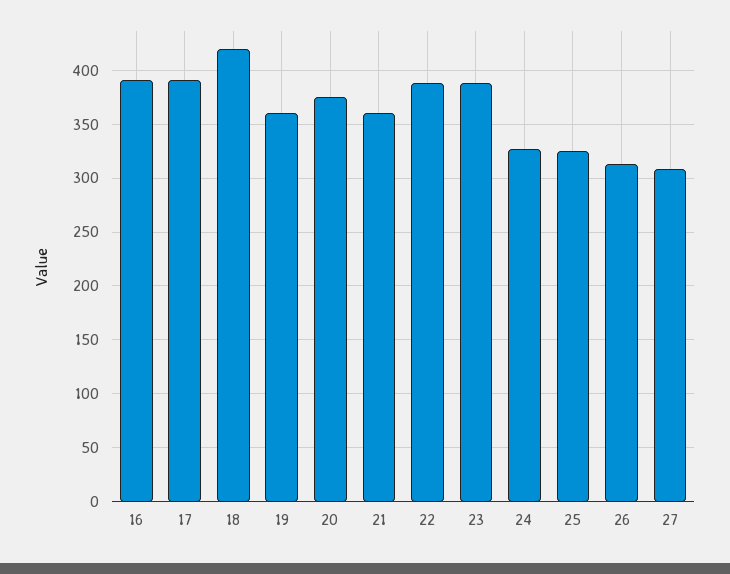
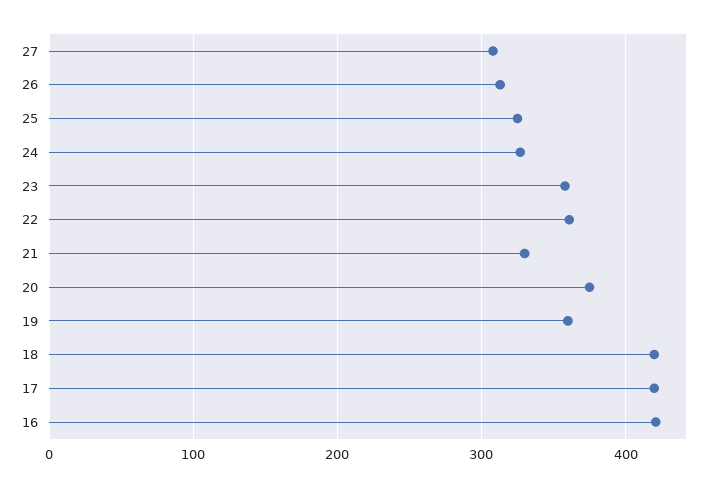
  {
-   "16": 390,
+   "16": 420,
-   "17": 390,
+   "17": 420,
    "18": 420,
    "19": 360,
    "20": 380,
-   "21": 360,
+   "21": 330,
-   "22": 390,
+   "22": 360,
-   "23": 390,
+   "23": 360,
    "24": 330,
    "25": 330,
    "26": 310,
    "27": 310
  }

